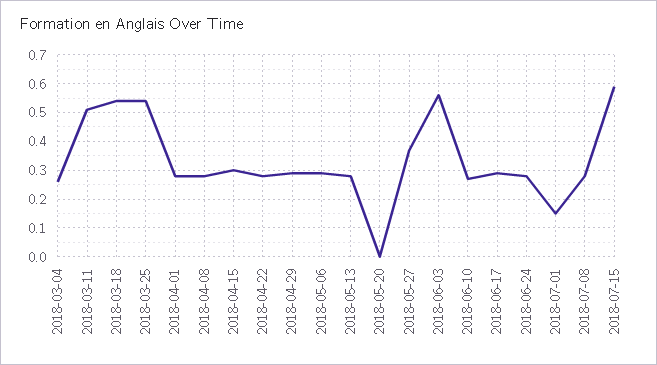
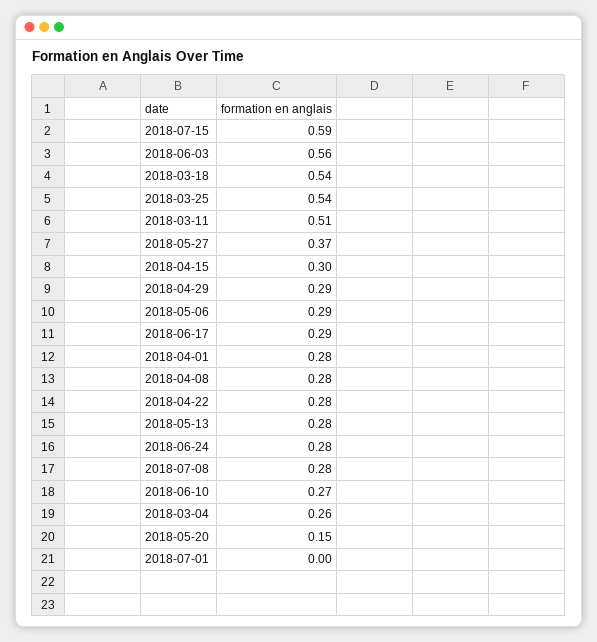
  {
    "2018-03-04": 0.26,
    "2018-03-11": 0.51,
    "2018-03-18": 0.54,
    "2018-03-25": 0.54,
    "2018-04-01": 0.28,
    "2018-04-08": 0.28,
    "2018-04-15": 0.3,
    "2018-04-22": 0.28,
    "2018-04-29": 0.29,
    "2018-05-06": 0.29,
    "2018-05-13": 0.28,
-   "2018-05-20": 0,
+   "2018-05-20": 0.15,
    "2018-05-27": 0.37,
    "2018-06-03": 0.56,
    "2018-06-10": 0.27,
    "2018-06-17": 0.29,
    "2018-06-24": 0.28,
-   "2018-07-01": 0.15,
+   "2018-07-01": 0,
    "2018-07-08": 0.28,
    "2018-07-15": 0.59
  }

